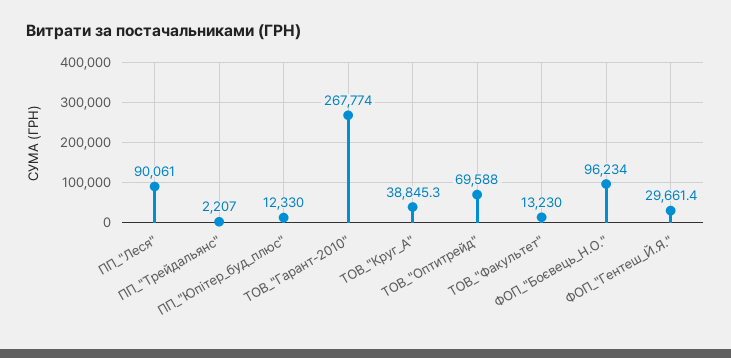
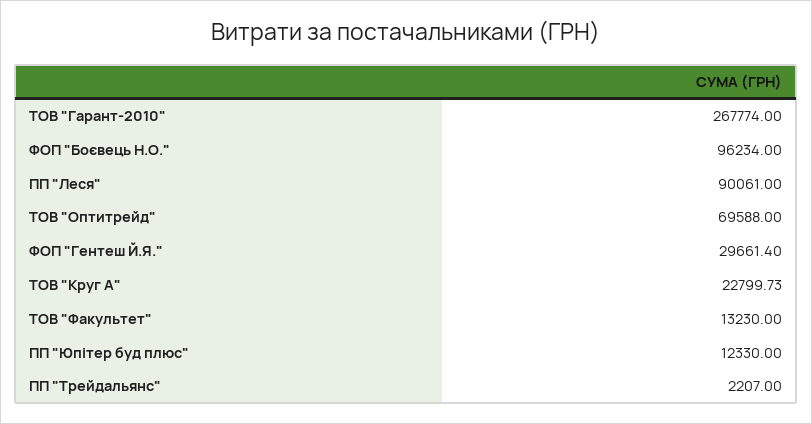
  {
    "ПП_\"Леся\"": 90061,
    "ПП_\"Трейдальянс\"": 2207,
    "ПП_\"Юпітер_буд_плюс\"": 12330,
    "ТОВ_\"Гарант-2010\"": 267774,
-   "ТОВ_\"Круг_А\"": 38845.3,
+   "ТОВ_\"Круг_А\"": 22799.73,
    "ТОВ_\"Оптитрейд\"": 69588,
    "ТОВ_\"Факультет\"": 13230,
    "ФОП_\"Боєвець_Н.О.\"": 96234,
    "ФОП_\"Гентеш_Й.Я.\"": 29661.4
  }

